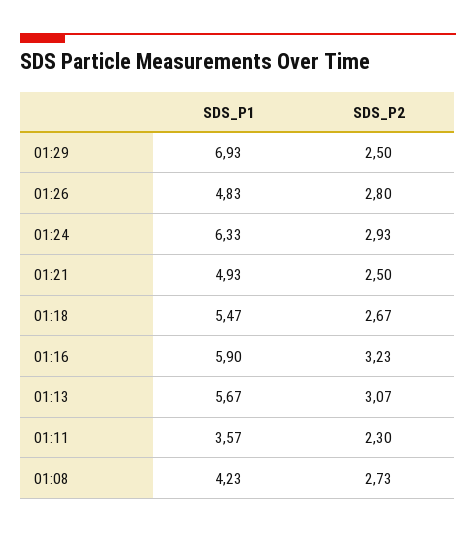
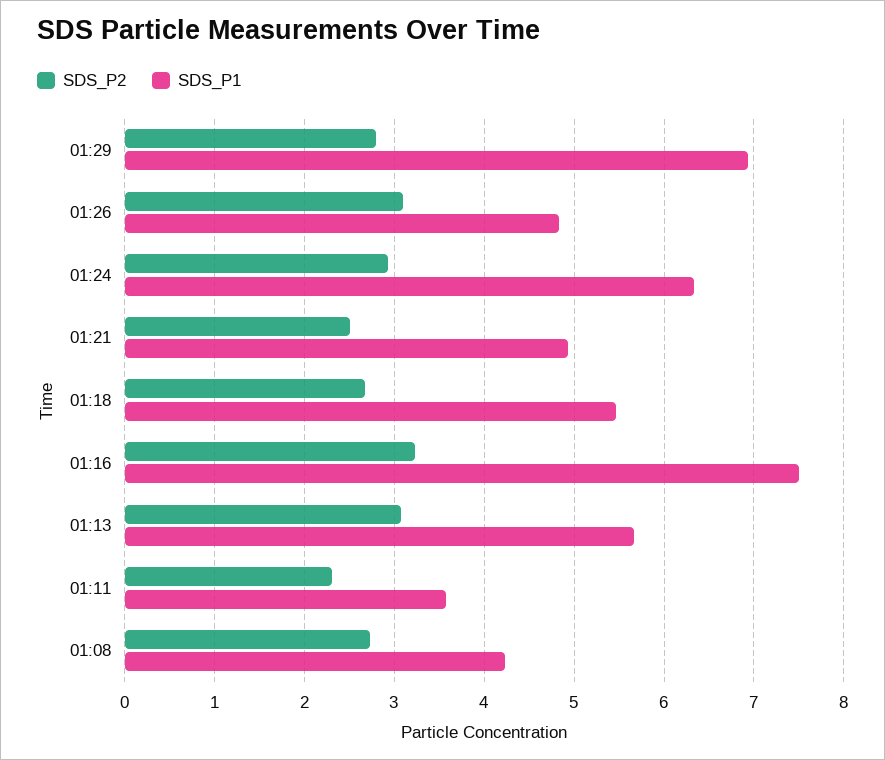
  {
    "SDS_P1": {
      "01:29": 6.93,
      "01:26": 4.83,
      "01:24": 6.33,
      "01:21": 4.93,
      "01:18": 5.47,
-     "01:16": 5.9,
+     "01:16": 7.5,
      "01:13": 5.67,
      "01:11": 3.57,
      "01:08": 4.23
    },
    "SDS_P2": {
-     "01:29": 2.5,
+     "01:29": 2.8,
-     "01:26": 2.8,
+     "01:26": 3.1,
      "01:24": 2.93,
      "01:21": 2.5,
      "01:18": 2.67,
      "01:16": 3.23,
      "01:13": 3.07,
      "01:11": 2.3,
      "01:08": 2.73
    }
  }

